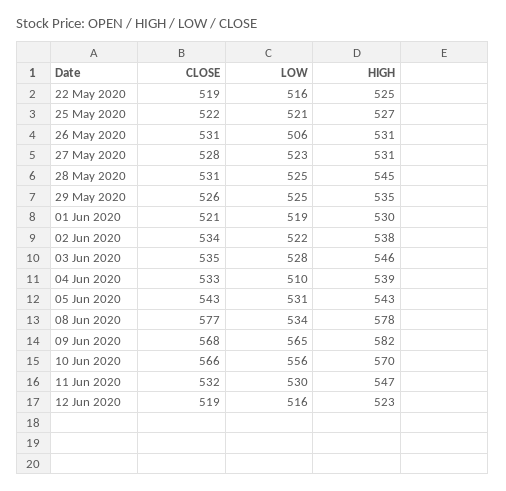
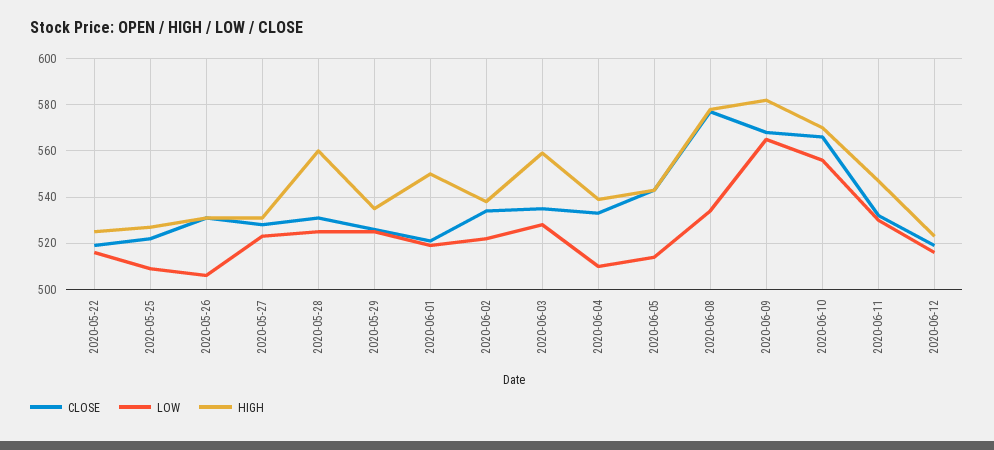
  {
    "CLOSE": {
      "22 May 2020": 519,
      "25 May 2020": 522,
      "26 May 2020": 531,
      "27 May 2020": 528,
      "28 May 2020": 531,
      "29 May 2020": 526,
      "01 Jun 2020": 521,
      "02 Jun 2020": 534,
      "03 Jun 2020": 535,
      "04 Jun 2020": 533,
      "05 Jun 2020": 543,
      "08 Jun 2020": 577,
      "09 Jun 2020": 568,
      "10 Jun 2020": 566,
      "11 Jun 2020": 532,
      "12 Jun 2020": 519
    },
    "LOW": {
      "22 May 2020": 516,
-     "25 May 2020": 521,
+     "25 May 2020": 510,
      "26 May 2020": 506,
      "27 May 2020": 523,
      "28 May 2020": 525,
      "29 May 2020": 525,
      "01 Jun 2020": 519,
      "02 Jun 2020": 522,
      "03 Jun 2020": 528,
      "04 Jun 2020": 510,
-     "05 Jun 2020": 531,
+     "05 Jun 2020": 515,
      "08 Jun 2020": 534,
      "09 Jun 2020": 565,
      "10 Jun 2020": 556,
      "11 Jun 2020": 530,
      "12 Jun 2020": 516
    },
    "HIGH": {
      "22 May 2020": 525,
      "25 May 2020": 527,
      "26 May 2020": 531,
      "27 May 2020": 531,
-     "28 May 2020": 545,
+     "28 May 2020": 560,
      "29 May 2020": 535,
-     "01 Jun 2020": 530,
+     "01 Jun 2020": 550,
      "02 Jun 2020": 538,
-     "03 Jun 2020": 546,
+     "03 Jun 2020": 560,
      "04 Jun 2020": 539,
      "05 Jun 2020": 543,
      "08 Jun 2020": 578,
      "09 Jun 2020": 582,
      "10 Jun 2020": 570,
      "11 Jun 2020": 547,
      "12 Jun 2020": 523
    }
  }

